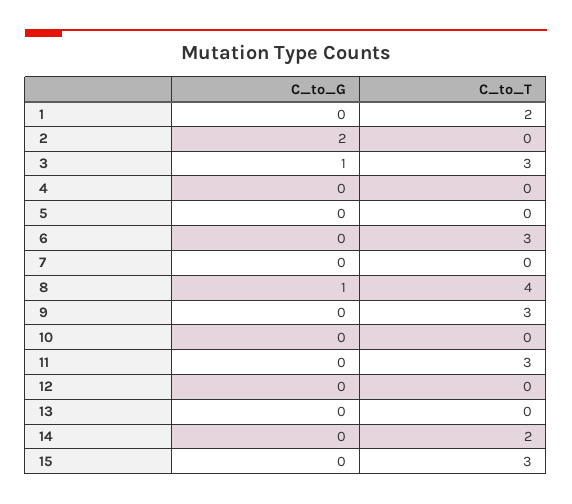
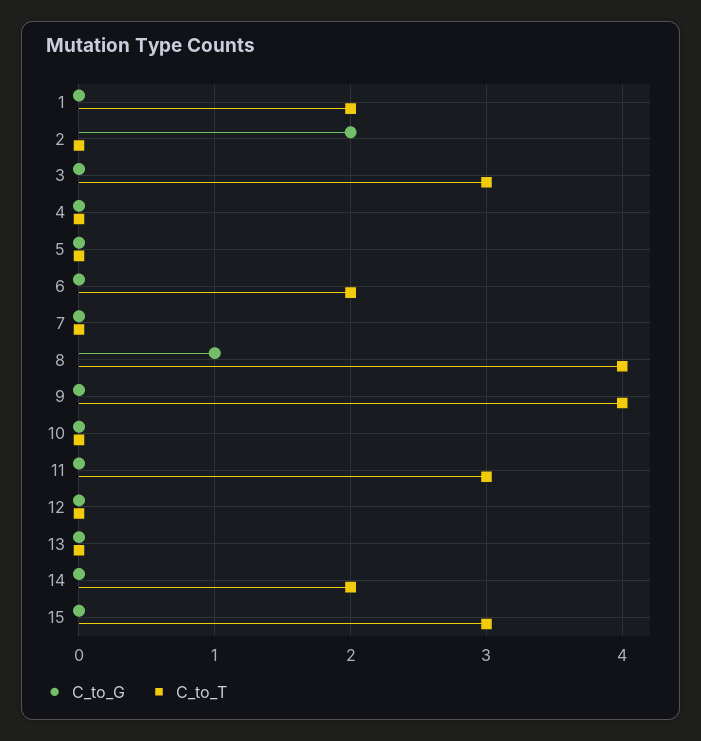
  {
    "C_to_G": {
      "1": 0,
      "2": 2,
-     "3": 1,
+     "3": 0,
      "4": 0,
      "5": 0,
      "6": 0,
      "7": 0,
      "8": 1,
      "9": 0,
      "10": 0,
      "11": 0,
      "12": 0,
      "13": 0,
      "14": 0,
      "15": 0
    },
    "C_to_T": {
      "1": 2,
      "2": 0,
      "3": 3,
      "4": 0,
      "5": 0,
-     "6": 3,
+     "6": 2,
      "7": 0,
      "8": 4,
-     "9": 3,
+     "9": 4,
      "10": 0,
      "11": 3,
      "12": 0,
      "13": 0,
      "14": 2,
      "15": 3
    }
  }

